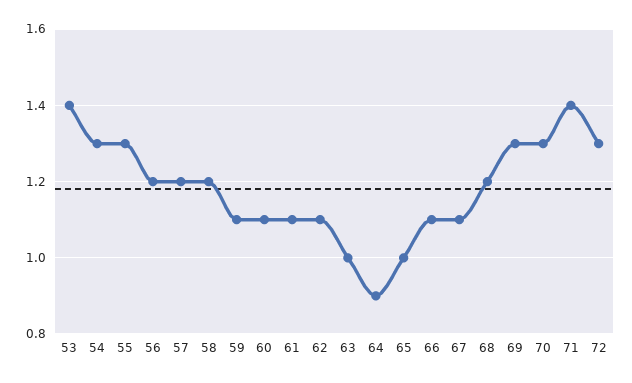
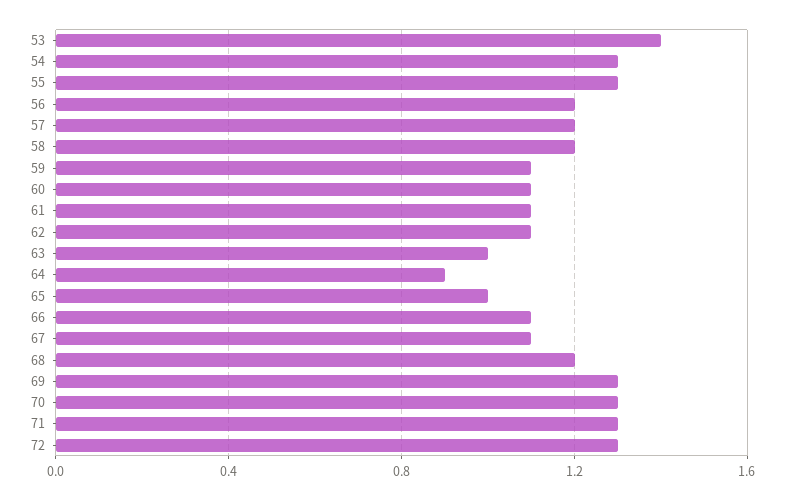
  {
    "53": 1.4,
    "54": 1.3,
    "55": 1.3,
    "56": 1.2,
    "57": 1.2,
    "58": 1.2,
    "59": 1.1,
    "60": 1.1,
    "61": 1.1,
    "62": 1.1,
    "63": 1,
    "64": 0.9,
    "65": 1,
    "66": 1.1,
    "67": 1.1,
    "68": 1.2,
    "69": 1.3,
    "70": 1.3,
-   "71": 1.4,
+   "71": 1.3,
    "72": 1.3
  }

